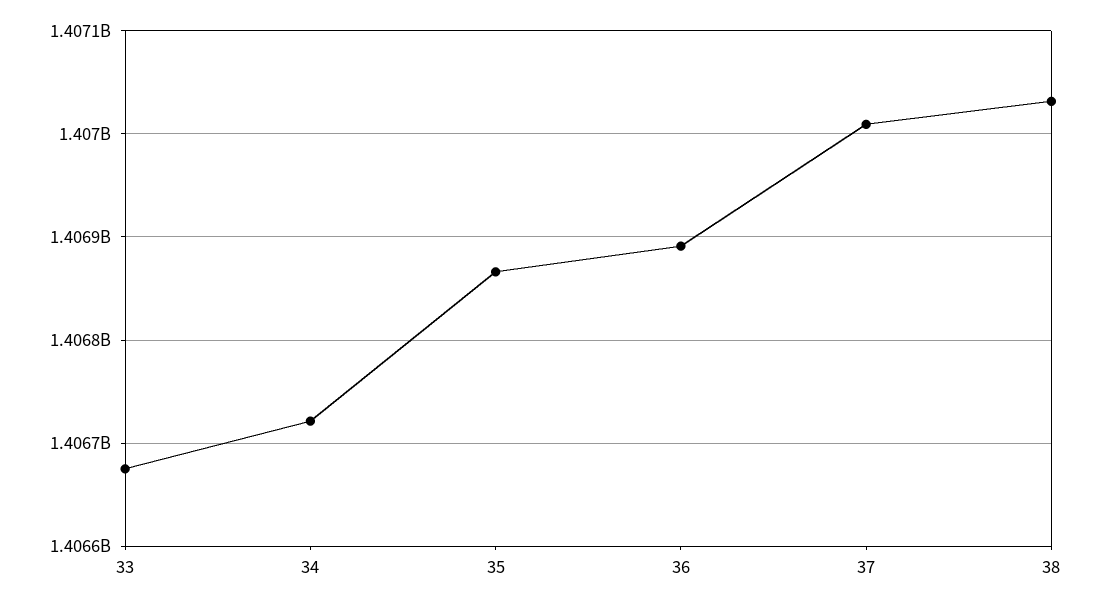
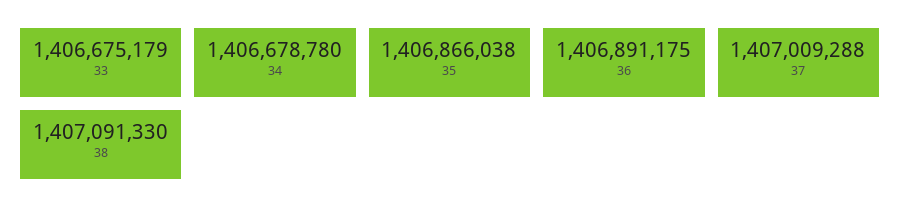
  {
    "33": 1406675179,
-   "34": 1406720000,
+   "34": 1406678780,
    "35": 1406866038,
    "36": 1406891175,
    "37": 1407009288,
-   "38": 1407030000
+   "38": 1407091330
  }

